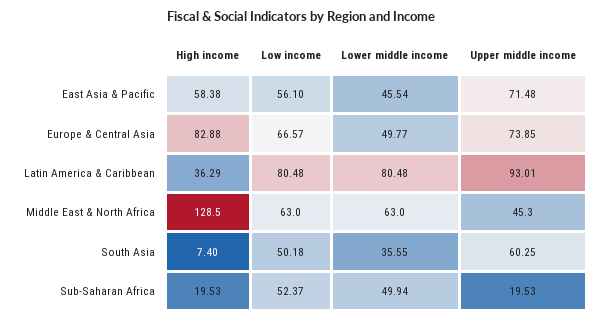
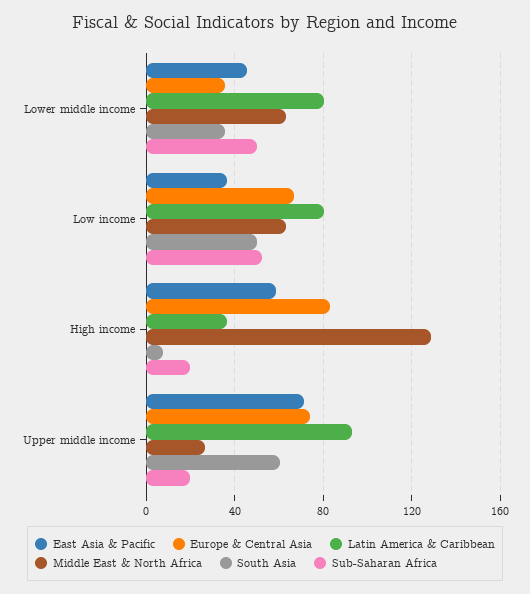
  {
    "East Asia & Pacific": {
      "High income": 58.38,
-     "Low income": 56.1,
+     "Low income": 35,
      "Lower middle income": 45.54,
      "Upper middle income": 71.48
    },
    "Europe & Central Asia": {
      "High income": 82.88,
      "Low income": 66.57,
-     "Lower middle income": 49.77,
+     "Lower middle income": 35,
      "Upper middle income": 73.85
    },
    "Latin America & Caribbean": {
      "High income": 36.29,
      "Low income": 80.48,
      "Lower middle income": 80.48,
      "Upper middle income": 93.01
    },
    "Middle East & North Africa": {
      "High income": 128.5,
      "Low income": 63,
      "Lower middle income": 63,
-     "Upper middle income": 45.3
+     "Upper middle income": 25
    },
    "South Asia": {
      "High income": 7.4,
      "Low income": 50.18,
      "Lower middle income": 35.55,
      "Upper middle income": 60.25
    },
    "Sub-Saharan Africa": {
      "High income": 19.53,
      "Low income": 52.37,
      "Lower middle income": 49.94,
      "Upper middle income": 19.53
    }
  }

